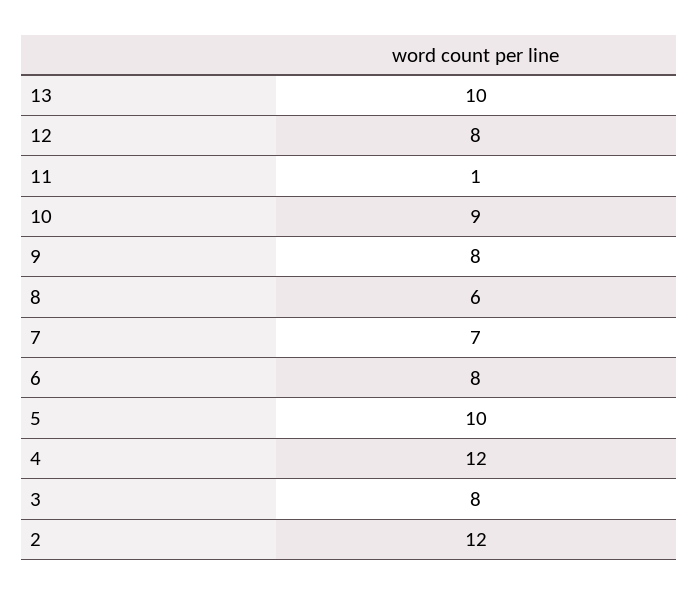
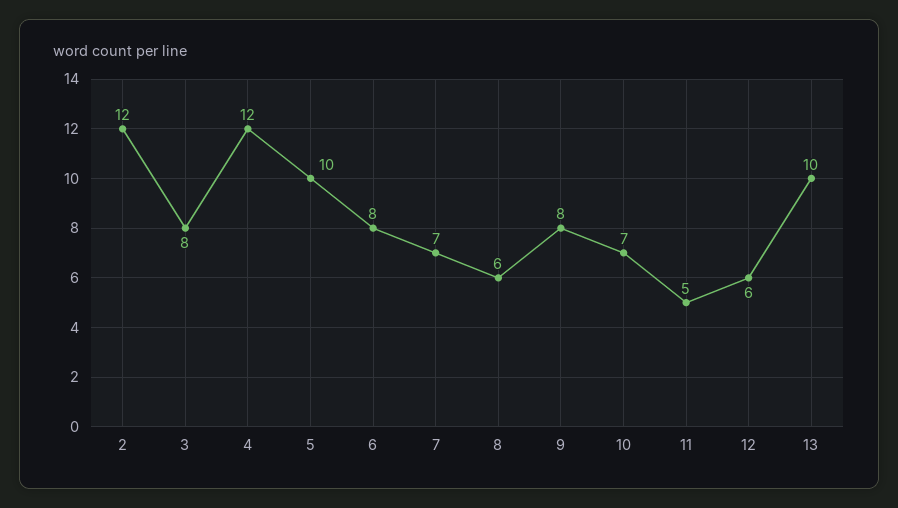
  {
    "13": 10,
-   "12": 8,
+   "12": 6,
-   "11": 1,
+   "11": 5,
-   "10": 9,
+   "10": 7,
    "9": 8,
    "8": 6,
    "7": 7,
    "6": 8,
    "5": 10,
    "4": 12,
    "3": 8,
    "2": 12
  }

